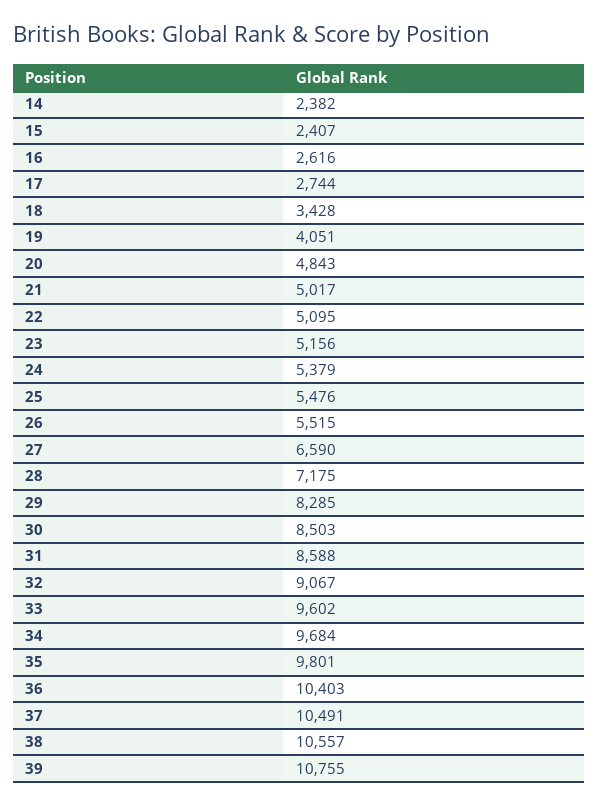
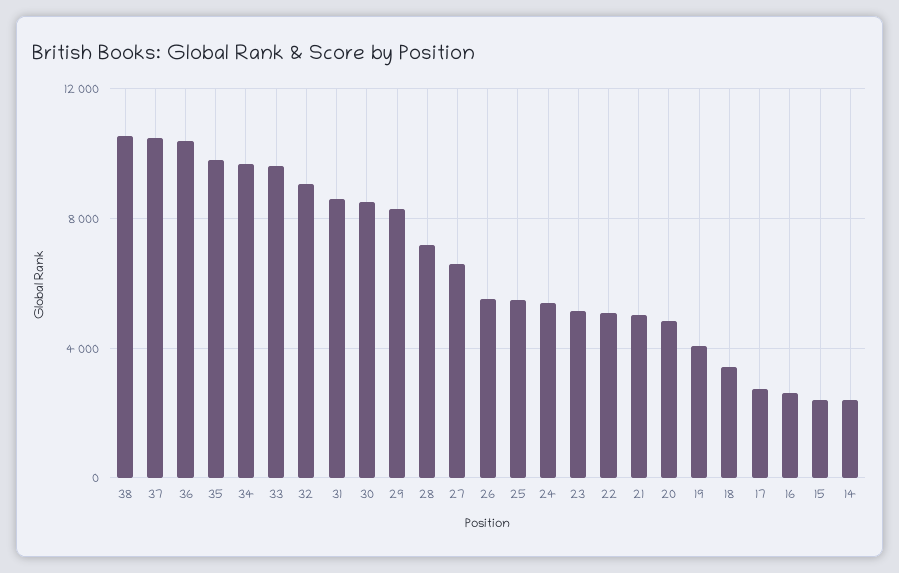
  {
    "14": 2382,
    "15": 2407,
    "16": 2616,
    "17": 2744,
    "18": 3428,
    "19": 4051,
    "20": 4843,
    "21": 5017,
    "22": 5095,
    "23": 5156,
    "24": 5379,
    "25": 5476,
    "26": 5515,
    "27": 6590,
    "28": 7175,
    "29": 8285,
    "30": 8503,
    "31": 8588,
    "32": 9067,
    "33": 9602,
    "34": 9684,
    "35": 9801,
    "36": 10403,
    "37": 10491,
-   "38": 10557,
+   "38": 10557
-   "39": 10755
  }

